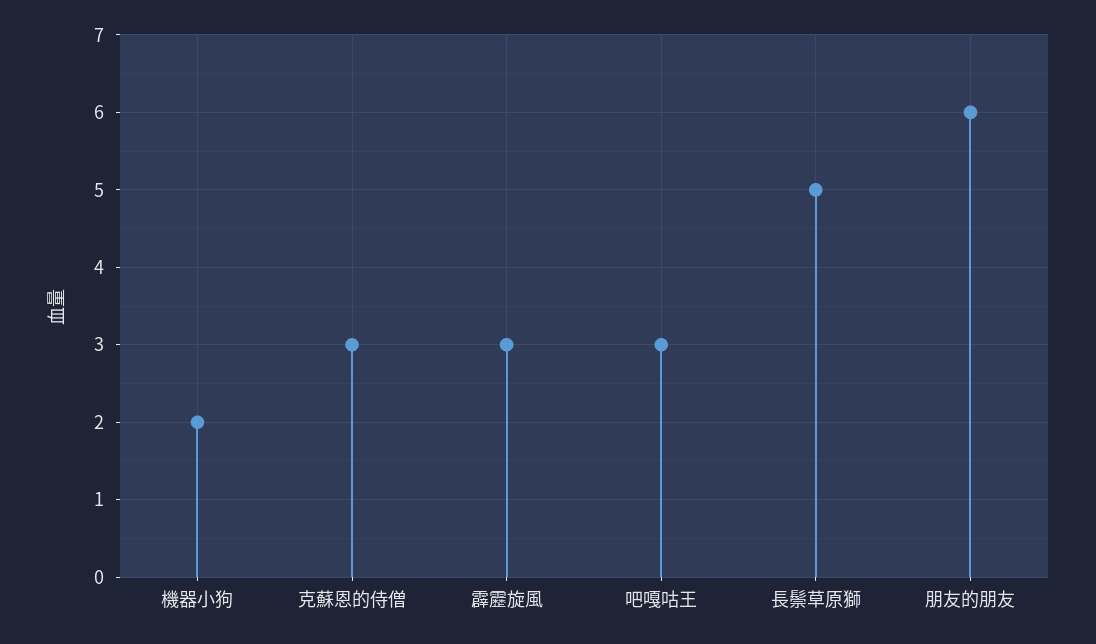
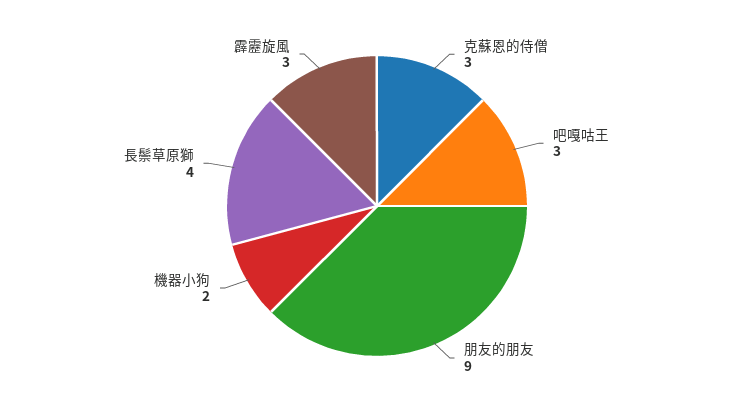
  {
    "機器小狗": 2,
    "克蘇恩的侍僧": 3,
    "霹靂旋風": 3,
    "吧嘎咕王": 3,
-   "長鬃草原獅": 5,
+   "長鬃草原獅": 4,
-   "朋友的朋友": 6
+   "朋友的朋友": 9
  }

